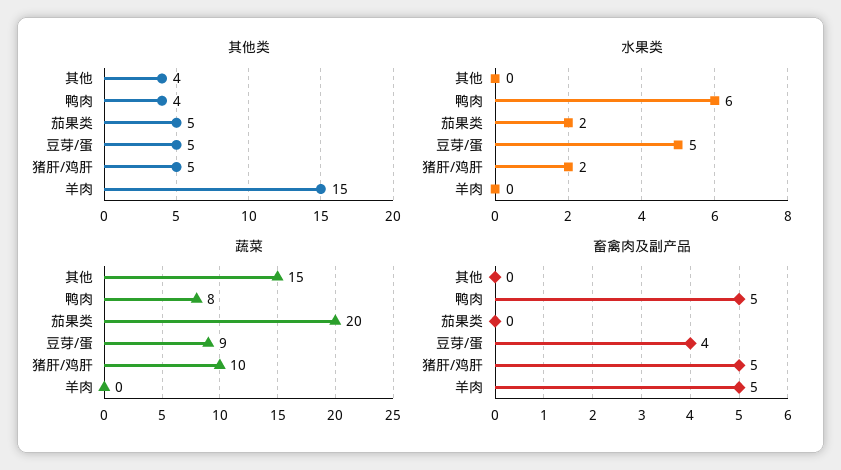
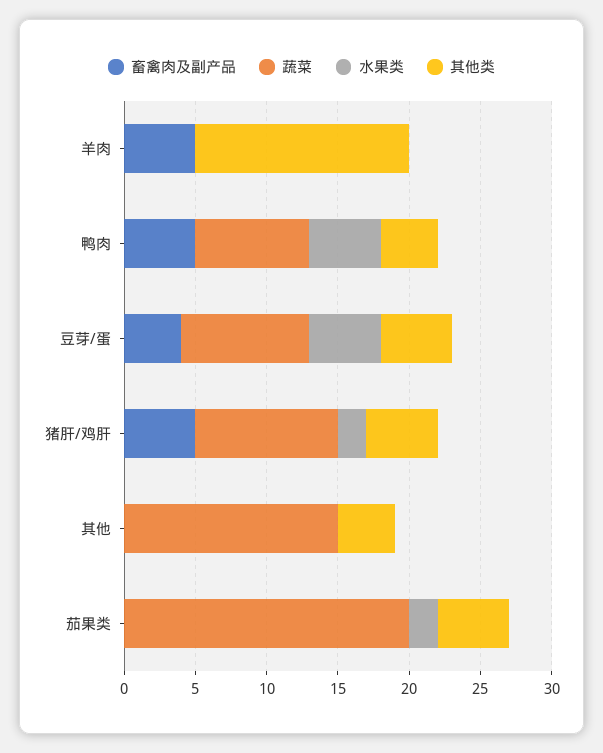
  {
    "其他类": {
      "其他": 4,
      "鸭肉": 4,
      "茄果类": 5,
      "豆芽/蛋": 5,
      "猪肝/鸡肝": 5,
      "羊肉": 15
    },
    "水果类": {
      "其他": 0,
-     "鸭肉": 6,
+     "鸭肉": 5,
      "茄果类": 2,
      "豆芽/蛋": 5,
      "猪肝/鸡肝": 2,
      "羊肉": 0
    },
    "蔬菜": {
      "其他": 15,
      "鸭肉": 8,
      "茄果类": 20,
      "豆芽/蛋": 9,
      "猪肝/鸡肝": 10,
      "羊肉": 0
    },
    "畜禽肉及副产品": {
      "其他": 0,
      "鸭肉": 5,
      "茄果类": 0,
      "豆芽/蛋": 4,
      "猪肝/鸡肝": 5,
      "羊肉": 5
    }
  }

